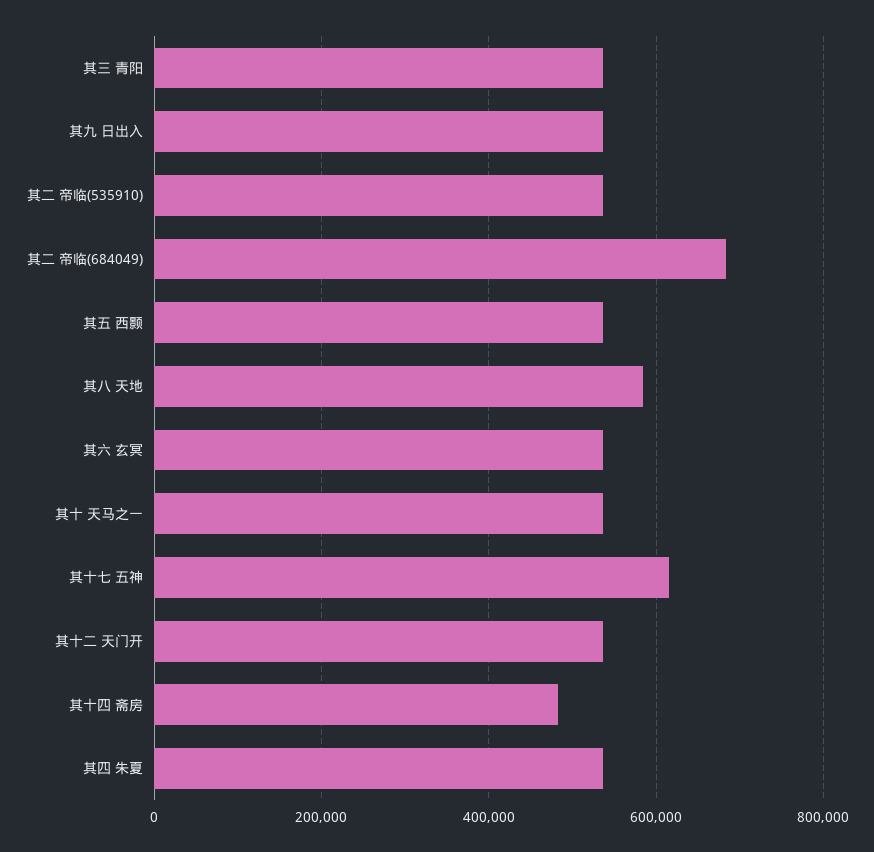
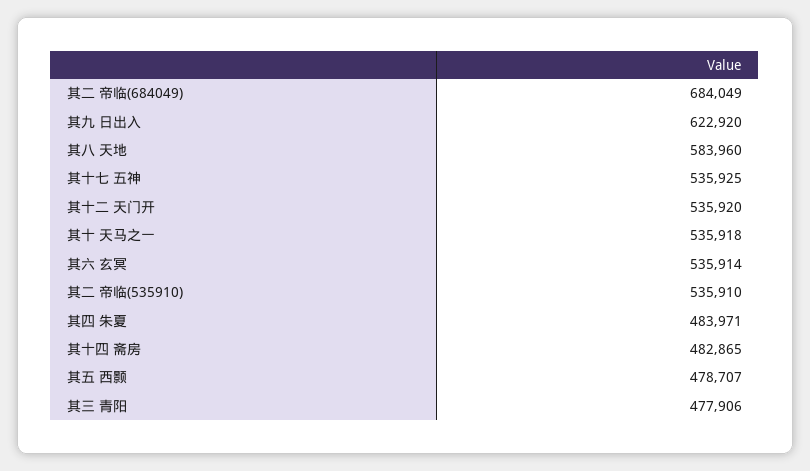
  {
-   "其三 青阳": 540000,
+   "其三 青阳": 477906,
-   "其九 日出入": 540000,
+   "其九 日出入": 622920,
    "其二 帝临(535910)": 535910,
    "其二 帝临(684049)": 684049,
-   "其五 西颢": 540000,
+   "其五 西颢": 478707,
    "其八 天地": 583960,
    "其六 玄冥": 535914,
    "其十 天马之一": 535918,
-   "其十七 五神": 620000,
+   "其十七 五神": 535925,
    "其十二 天门开": 535920,
    "其十四 斋房": 482865,
-   "其四 朱夏": 540000
+   "其四 朱夏": 483971
  }

